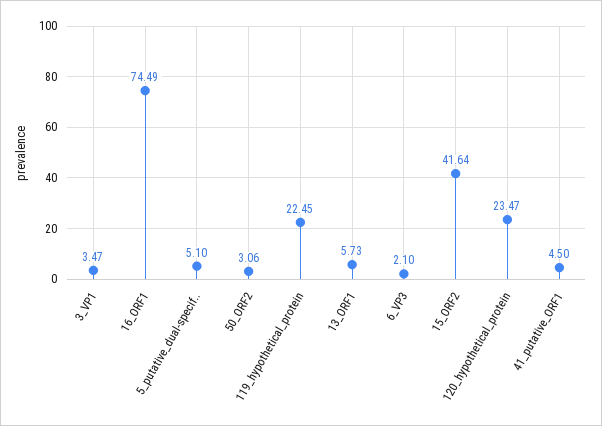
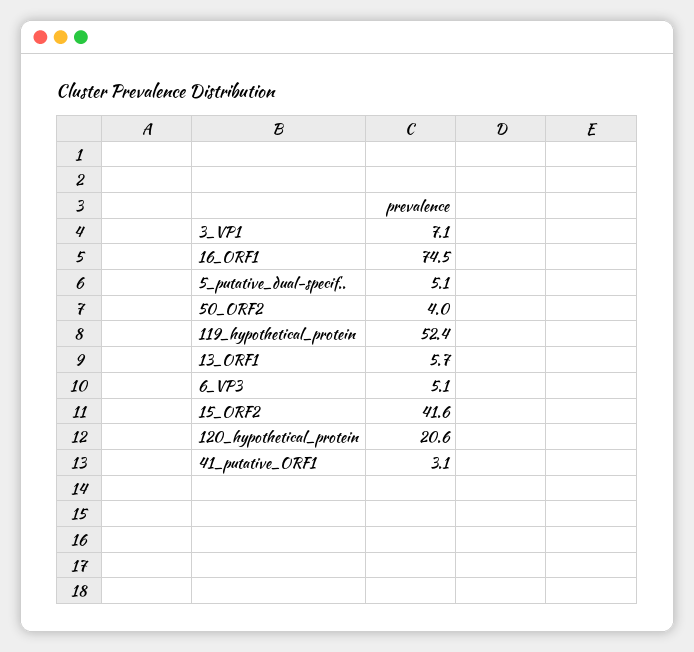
  {
-   "3_VP1": 3.47,
+   "3_VP1": 7.1,
    "16_ORF1": 74.49,
    "5_putative_dual-specif..": 5.1,
-   "50_ORF2": 3.06,
+   "50_ORF2": 4,
-   "119_hypothetical_protein": 22.45,
+   "119_hypothetical_protein": 52.4,
    "13_ORF1": 5.73,
-   "6_VP3": 2.1,
+   "6_VP3": 5.1,
    "15_ORF2": 41.64,
-   "120_hypothetical_protein": 23.47,
+   "120_hypothetical_protein": 20.6,
-   "41_putative_ORF1": 4.5
+   "41_putative_ORF1": 3.1
  }

